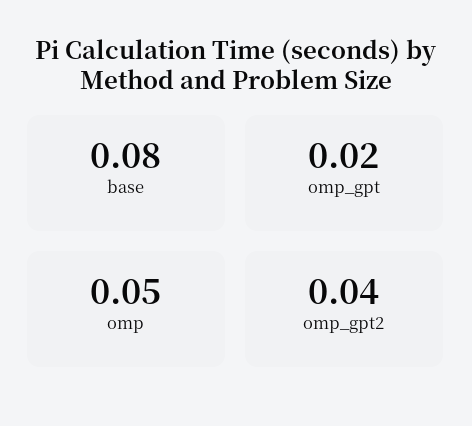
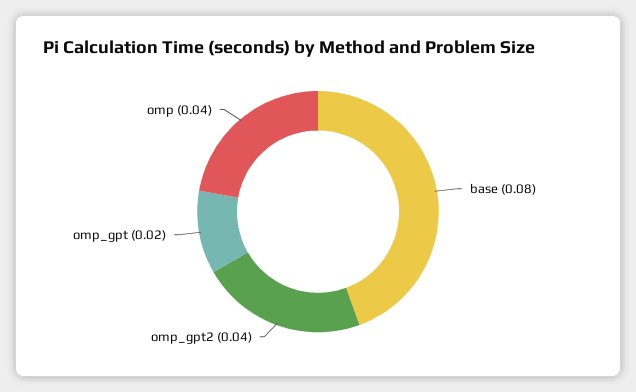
  {
    "base": 0.08,
    "omp_gpt": 0.02,
-   "omp": 0.05,
+   "omp": 0.04,
    "omp_gpt2": 0.04
  }

